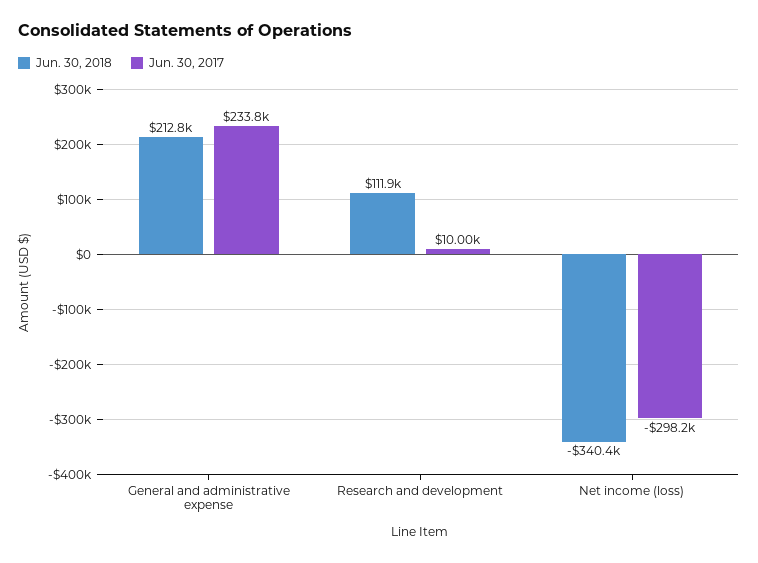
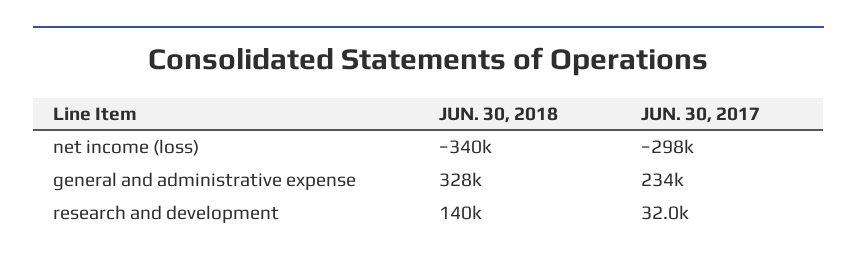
  {
    "Jun. 30, 2018": {
-     "General and administrative expense": 212800,
+     "General and administrative expense": 328000,
-     "Research and development": 111900,
+     "Research and development": 140000,
      "Net income (loss)": -340400
    },
    "Jun. 30, 2017": {
      "General and administrative expense": 233800,
-     "Research and development": 10000,
+     "Research and development": 32000,
      "Net income (loss)": -298200
    }
  }

